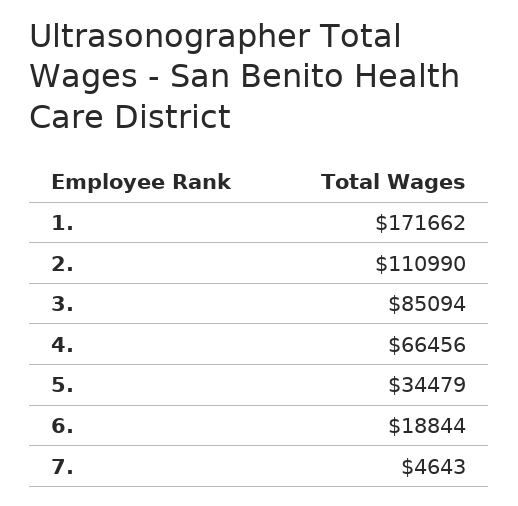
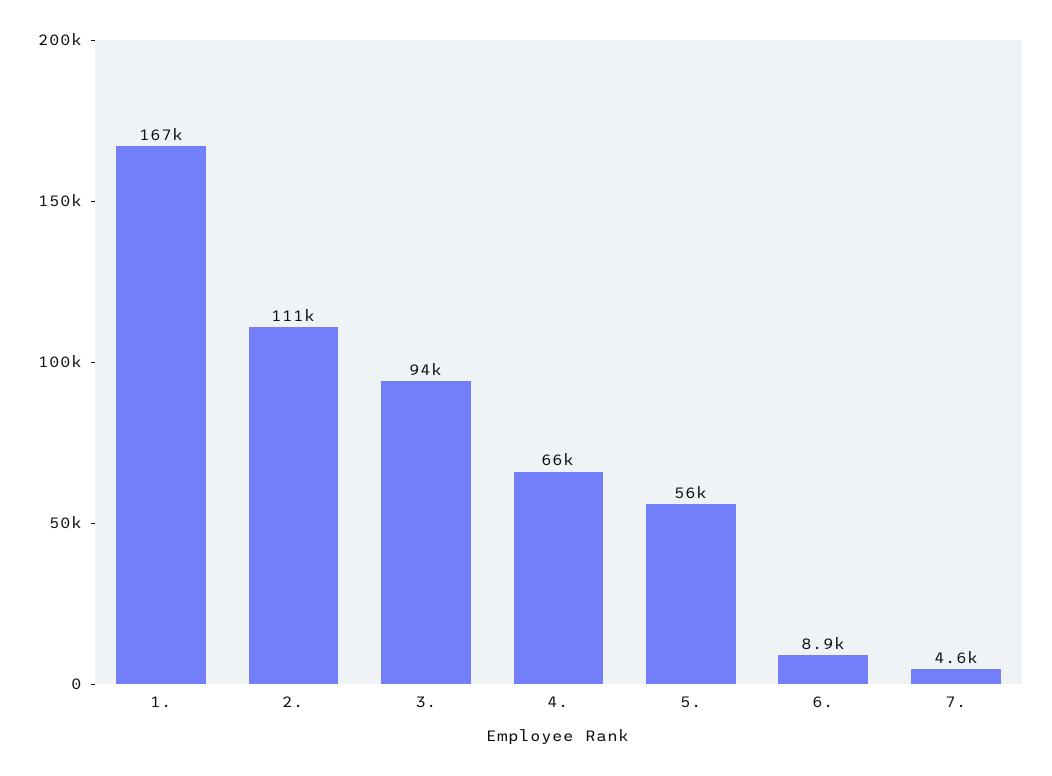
  {
-   "1.": 171662,
+   "1.": 167000,
    "2.": 110990,
-   "3.": 85094,
+   "3.": 94000,
    "4.": 66456,
-   "5.": 34479,
+   "5.": 56000,
-   "6.": 18844,
+   "6.": 8900,
    "7.": 4643
  }

